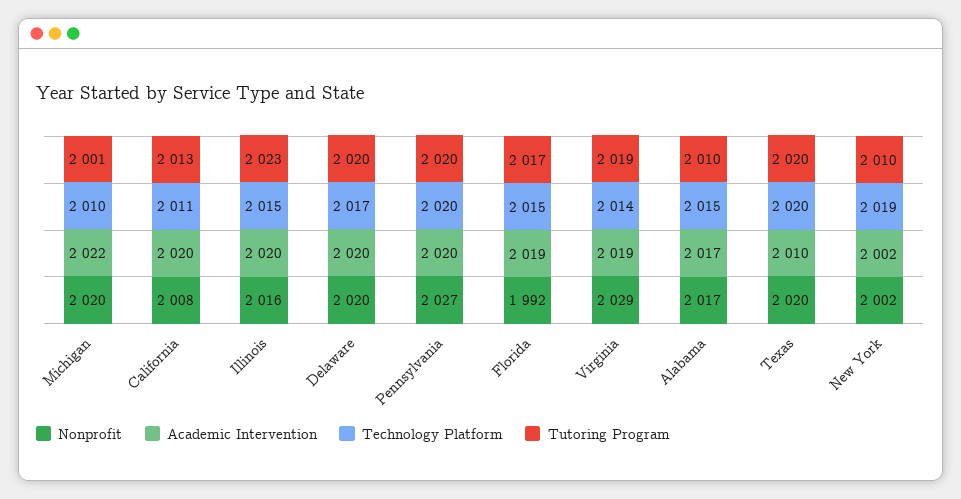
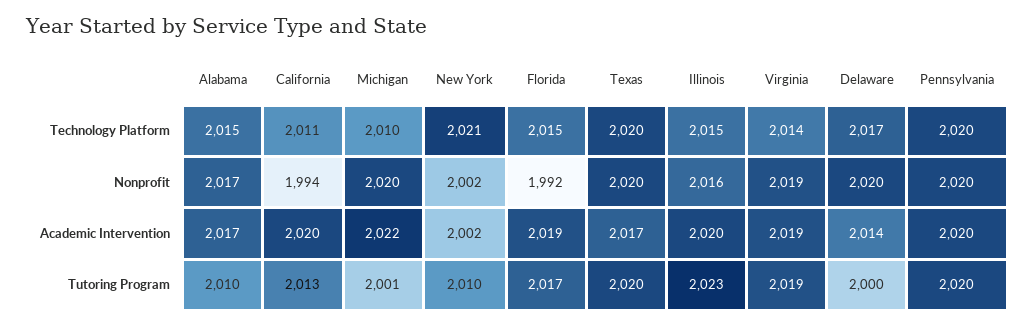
  {
    "Nonprofit": {
      "Michigan": 2020,
-     "California": 2008,
+     "California": 1994,
      "Illinois": 2016,
      "Delaware": 2020,
-     "Pennsylvania": 2027,
+     "Pennsylvania": 2020,
      "Florida": 1992,
-     "Virginia": 2029,
+     "Virginia": 2019,
      "Alabama": 2017,
      "Texas": 2020,
      "New York": 2002
    },
    "Academic Intervention": {
      "Michigan": 2022,
      "California": 2020,
      "Illinois": 2020,
-     "Delaware": 2020,
+     "Delaware": 2014,
      "Pennsylvania": 2020,
      "Florida": 2019,
      "Virginia": 2019,
      "Alabama": 2017,
-     "Texas": 2010,
+     "Texas": 2017,
      "New York": 2002
    },
    "Technology Platform": {
      "Michigan": 2010,
      "California": 2011,
      "Illinois": 2015,
      "Delaware": 2017,
      "Pennsylvania": 2020,
      "Florida": 2015,
      "Virginia": 2014,
      "Alabama": 2015,
      "Texas": 2020,
-     "New York": 2019
+     "New York": 2021
    },
    "Tutoring Program": {
      "Michigan": 2001,
      "California": 2013,
      "Illinois": 2023,
-     "Delaware": 2020,
+     "Delaware": 2000,
      "Pennsylvania": 2020,
      "Florida": 2017,
      "Virginia": 2019,
      "Alabama": 2010,
      "Texas": 2020,
      "New York": 2010
    }
  }

